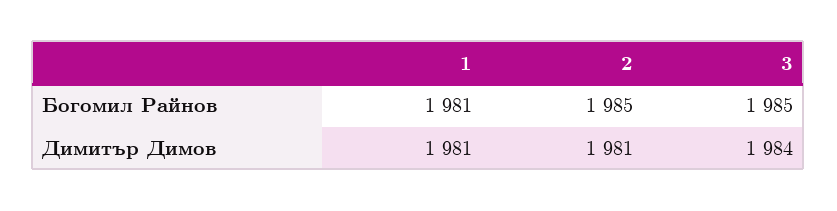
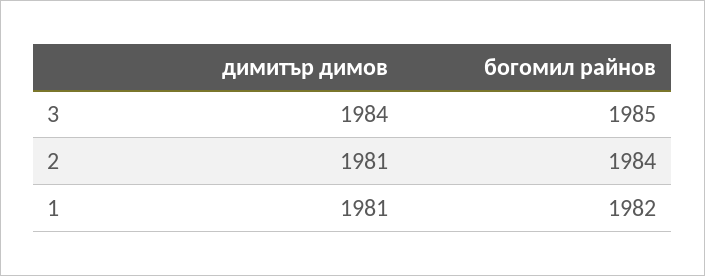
  {
    "1": {
-     "Богомил Райнов": 1981,
+     "Богомил Райнов": 1982,
      "Димитър Димов": 1981
    },
    "2": {
-     "Богомил Райнов": 1985,
+     "Богомил Райнов": 1984,
      "Димитър Димов": 1981
    },
    "3": {
      "Богомил Райнов": 1985,
      "Димитър Димов": 1984
    }
  }

